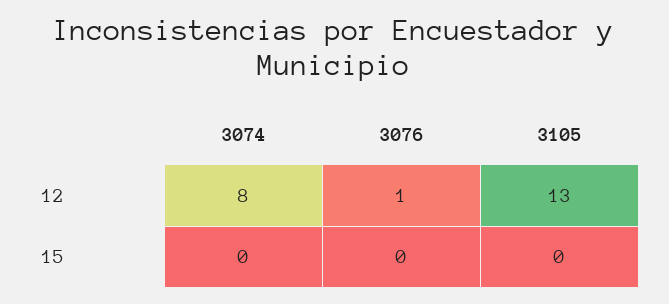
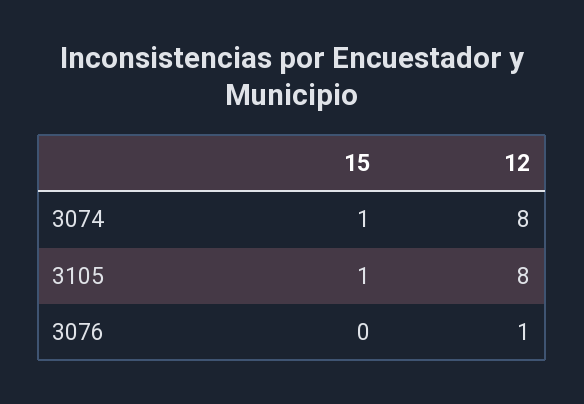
  {
    "3074": {
      "12": 8,
-     "15": 0
+     "15": 1
    },
    "3076": {
      "12": 1,
      "15": 0
    },
    "3105": {
-     "12": 13,
+     "12": 8,
-     "15": 0
+     "15": 1
    }
  }

